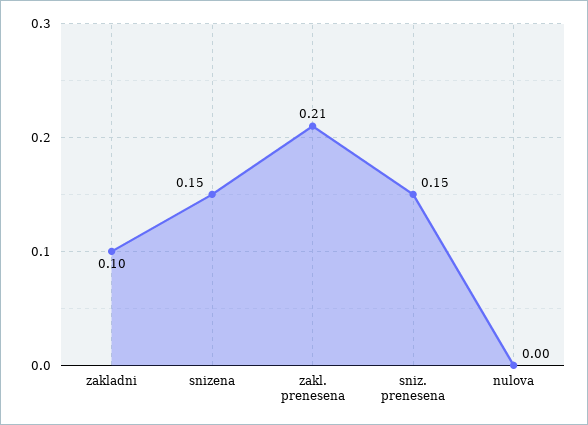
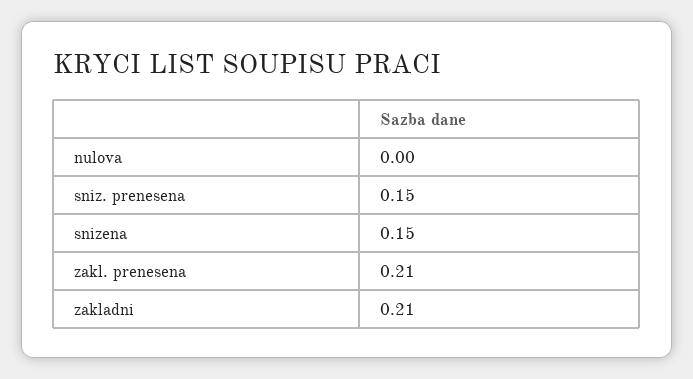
  {
-   "zakladni": 0.1,
+   "zakladni": 0.21,
    "snizena": 0.15,
    "zakl. prenesena": 0.21,
    "sniz. prenesena": 0.15,
    "nulova": 0
  }

